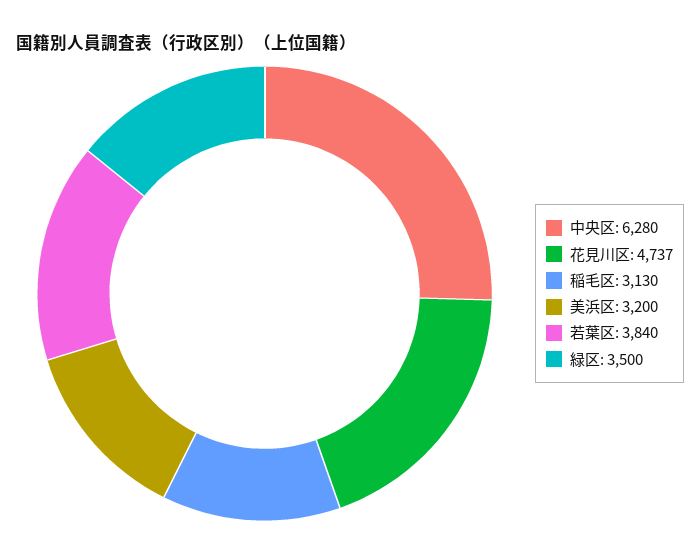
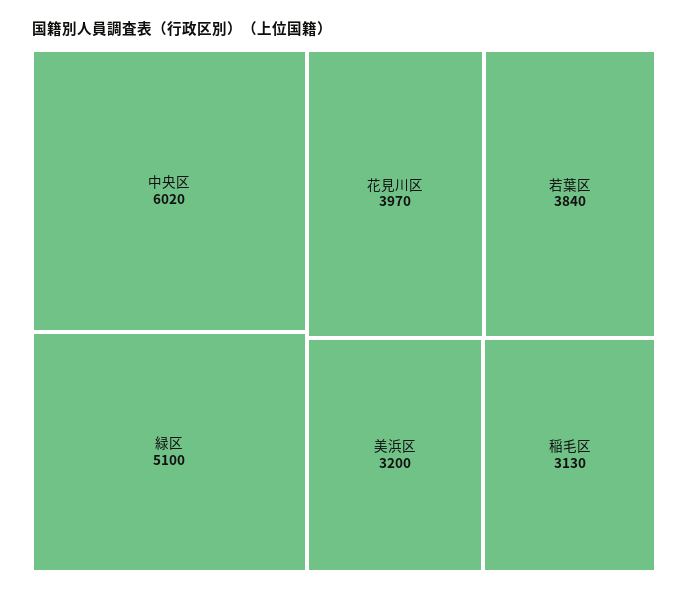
  {
-   "中央区": 6280,
+   "中央区": 6020,
-   "花見川区": 4737,
+   "花見川区": 3970,
    "稲毛区": 3130,
    "美浜区": 3200,
    "若葉区": 3840,
-   "緑区": 3500
+   "緑区": 5100
  }

